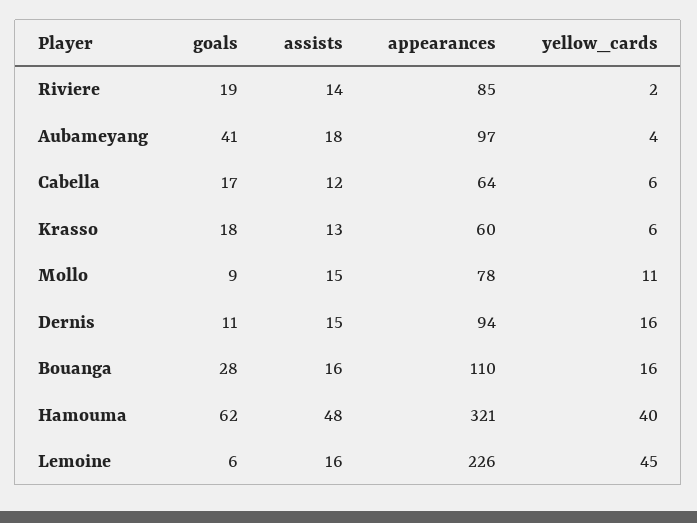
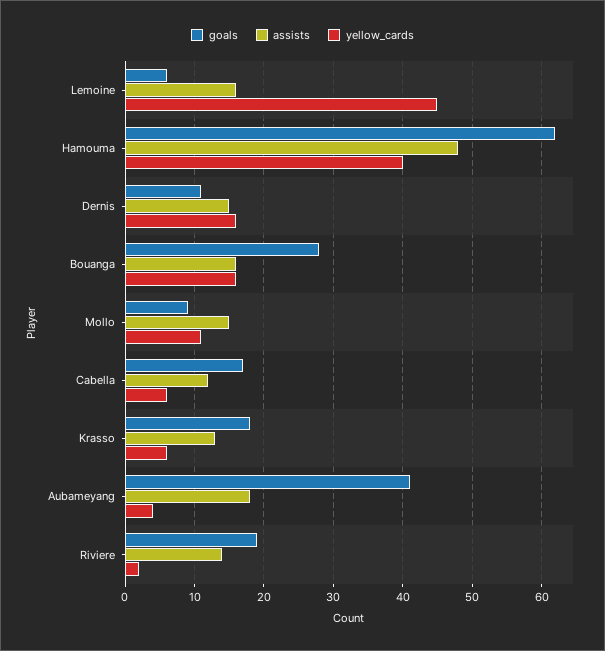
  {
    "goals": {
      "Riviere": 19,
      "Aubameyang": 41,
      "Cabella": 17,
      "Krasso": 18,
      "Mollo": 9,
      "Dernis": 11,
      "Bouanga": 28,
      "Hamouma": 62,
      "Lemoine": 6
    },
    "assists": {
      "Riviere": 14,
      "Aubameyang": 18,
      "Cabella": 12,
      "Krasso": 13,
      "Mollo": 15,
      "Dernis": 15,
      "Bouanga": 16,
      "Hamouma": 48,
      "Lemoine": 16
    },
-   "appearances": {
-     "Riviere": 85,
-     "Aubameyang": 97,
-     "Cabella": 64,
-     "Krasso": 60,
-     "Mollo": 78,
-     "Dernis": 94,
-     "Bouanga": 110,
-     "Hamouma": 321,
-     "Lemoine": 226
-   },
    "yellow_cards": {
      "Riviere": 2,
      "Aubameyang": 4,
      "Cabella": 6,
      "Krasso": 6,
      "Mollo": 11,
      "Dernis": 16,
      "Bouanga": 16,
      "Hamouma": 40,
      "Lemoine": 45
    }
  }

